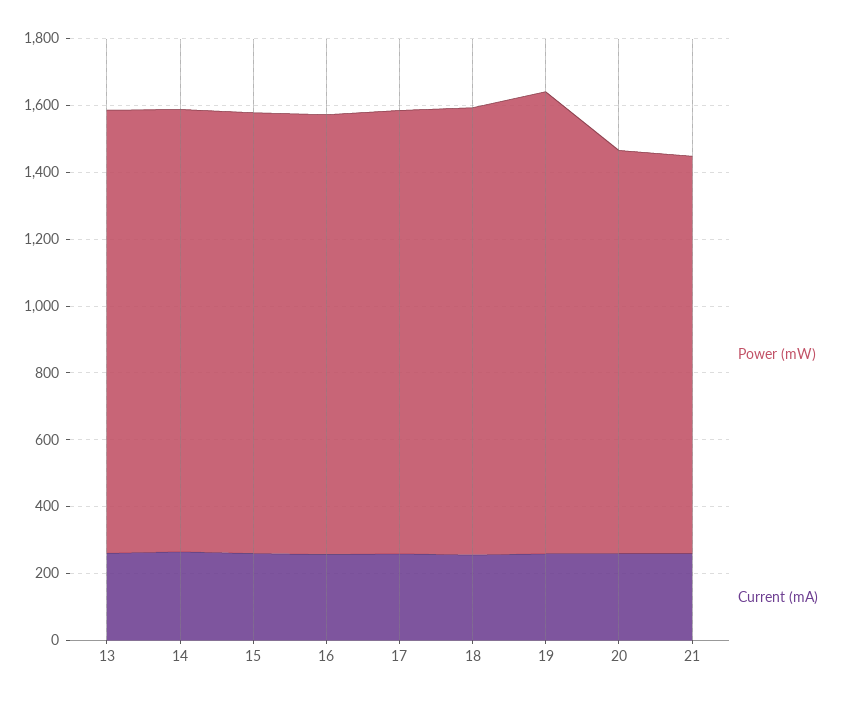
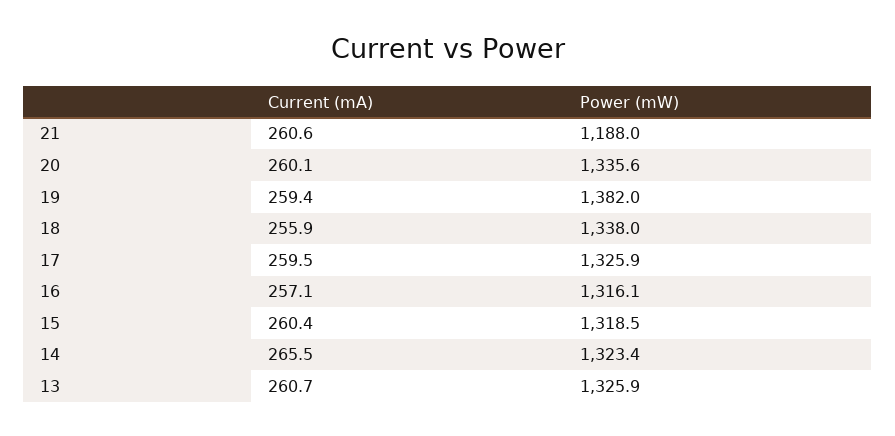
  {
    "Power (mW)": {
      "13": 1325.9,
      "14": 1323.4,
      "15": 1318.5,
      "16": 1316.1,
      "17": 1325.9,
      "18": 1338,
      "19": 1382,
-     "20": 1200,
+     "20": 1335.6,
      "21": 1188
    },
    "Current (mA)": {
      "13": 260.7,
      "14": 265.5,
      "15": 260.4,
      "16": 257.1,
      "17": 259.5,
      "18": 255.9,
      "19": 259.4,
      "20": 260.1,
      "21": 260.6
    }
  }

